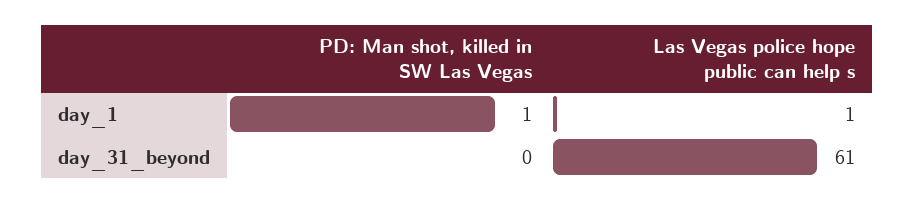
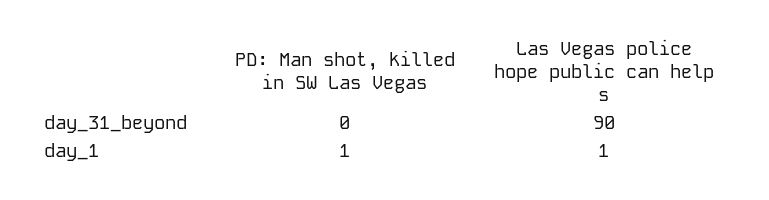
  {
    "PD: Man shot, killed in SW Las Vegas": {
      "day_1": 1,
      "day_31_beyond": 0
    },
    "Las Vegas police hope public can help s": {
      "day_1": 1,
-     "day_31_beyond": 61
+     "day_31_beyond": 90
    }
  }

